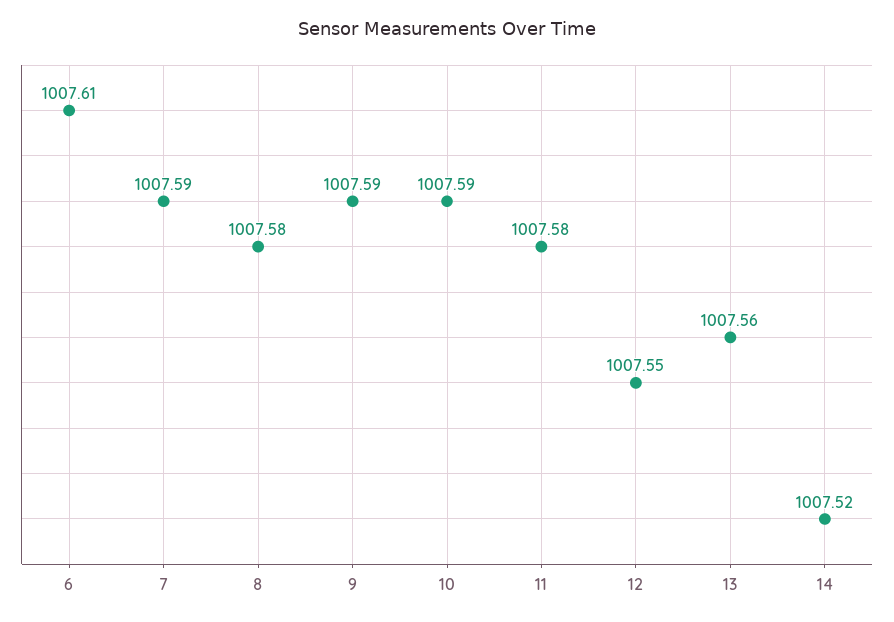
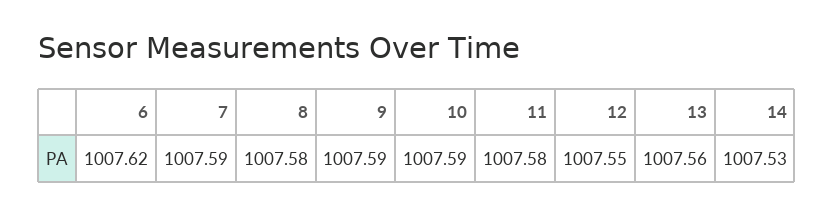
  {
-   "6": 1007.61,
+   "6": 1007.62,
    "7": 1007.59,
    "8": 1007.58,
    "9": 1007.59,
    "10": 1007.59,
    "11": 1007.58,
    "12": 1007.55,
    "13": 1007.56,
-   "14": 1007.52
+   "14": 1007.53
  }

